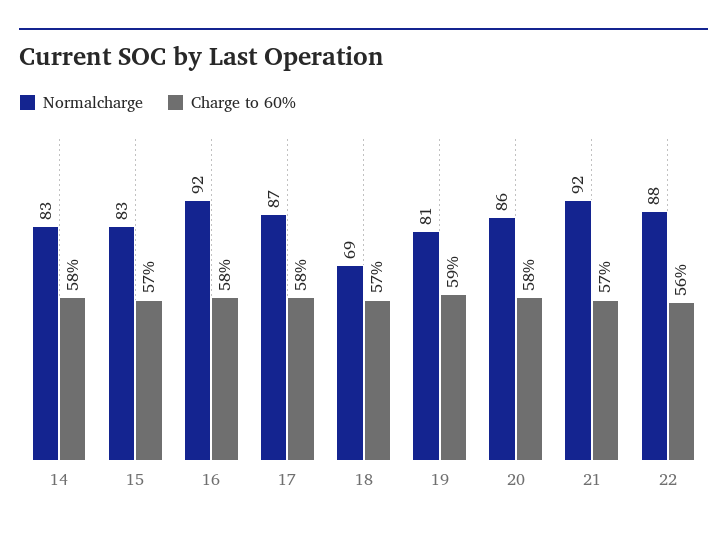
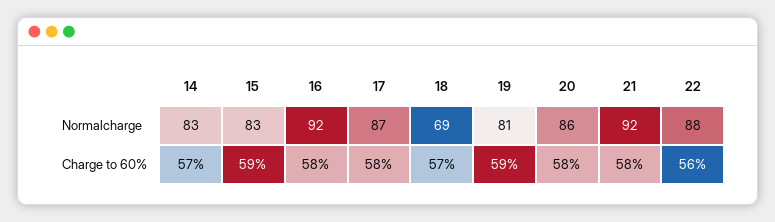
  {
    "Normalcharge": {
      "14": 83,
      "15": 83,
      "16": 92,
      "17": 87,
      "18": 69,
      "19": 81,
      "20": 86,
      "21": 92,
      "22": 88
    },
    "Charge to 60%": {
-     "14": 58,
+     "14": 57,
-     "15": 57,
+     "15": 59,
      "16": 58,
      "17": 58,
      "18": 57,
      "19": 59,
      "20": 58,
-     "21": 57,
+     "21": 58,
      "22": 56
    }
  }

